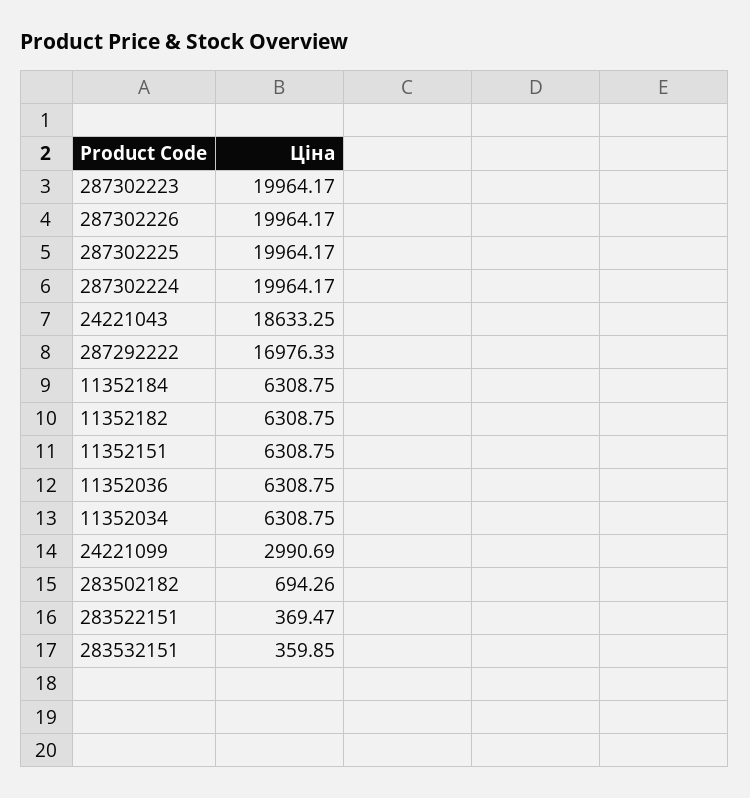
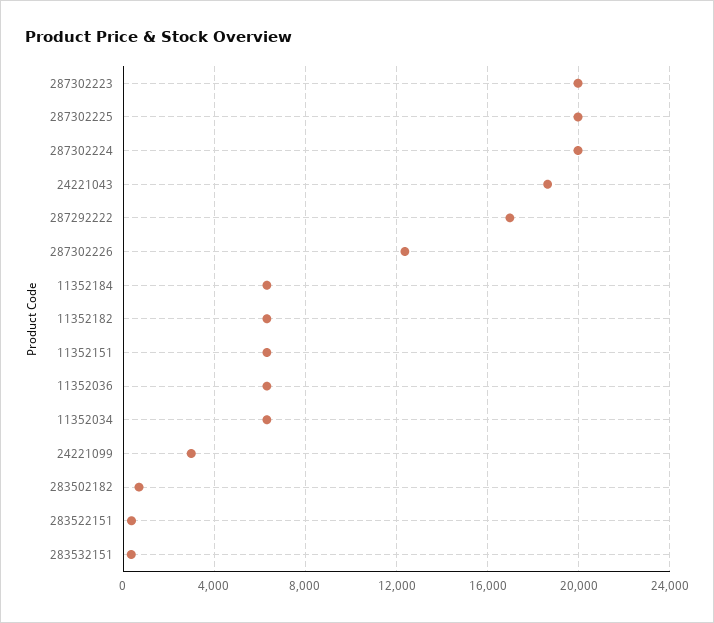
  {
    "287302223": 19964.17,
-   "287302226": 19964.17,
+   "287302226": 12500,
    "287302225": 19964.17,
    "287302224": 19964.17,
    "24221043": 18633.25,
    "287292222": 16976.33,
    "11352184": 6308.75,
    "11352182": 6308.75,
    "11352151": 6308.75,
    "11352036": 6308.75,
    "11352034": 6308.75,
    "24221099": 2990.69,
    "283502182": 694.26,
    "283522151": 369.47,
    "283532151": 359.85
  }

